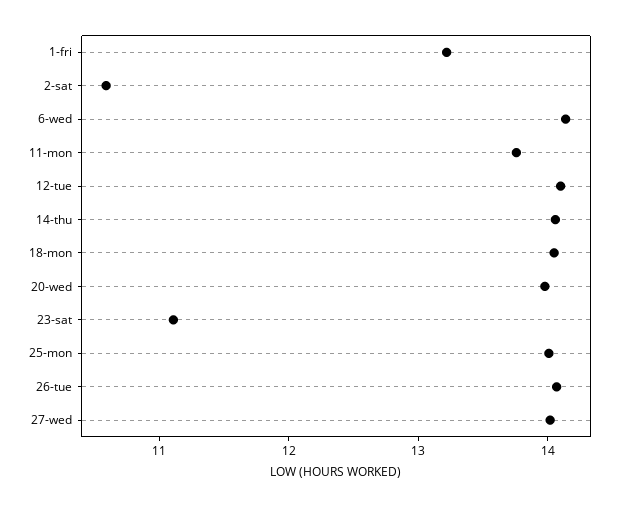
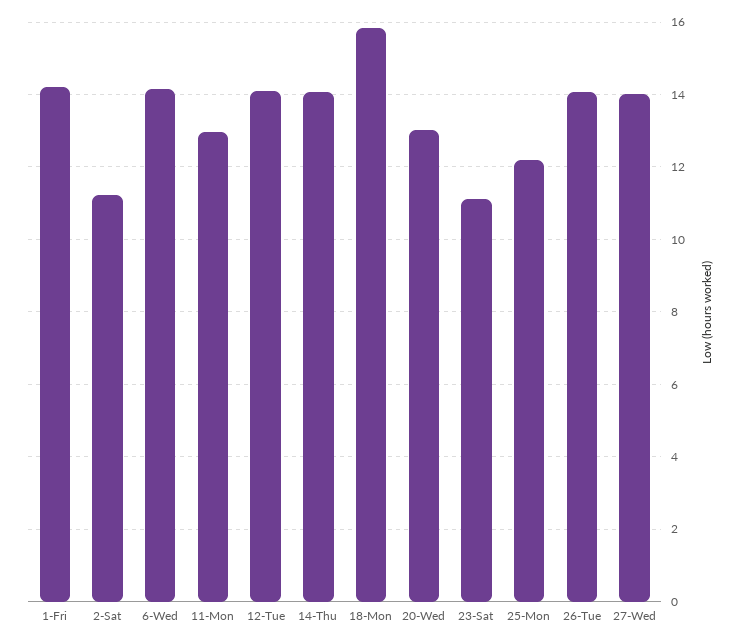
  {
-   "1-fri": 13.2,
+   "1-fri": 14.2,
-   "2-sat": 10.6,
+   "2-sat": 11.2,
    "6-wed": 14.2,
-   "11-mon": 13.8,
+   "11-mon": 13,
    "12-tue": 14.2,
    "14-thu": 14,
-   "18-mon": 14,
+   "18-mon": 15.8,
-   "20-wed": 14,
+   "20-wed": 13,
    "23-sat": 11.2,
-   "25-mon": 14,
+   "25-mon": 12.2,
    "26-tue": 14,
    "27-wed": 14
  }

